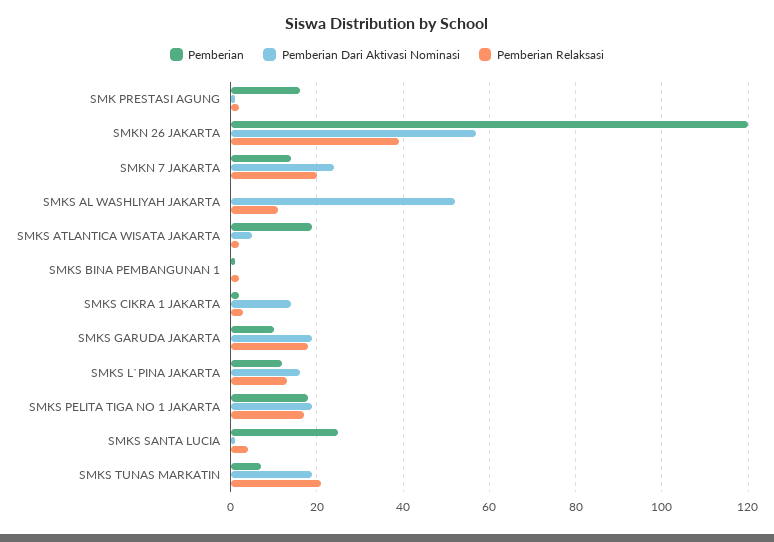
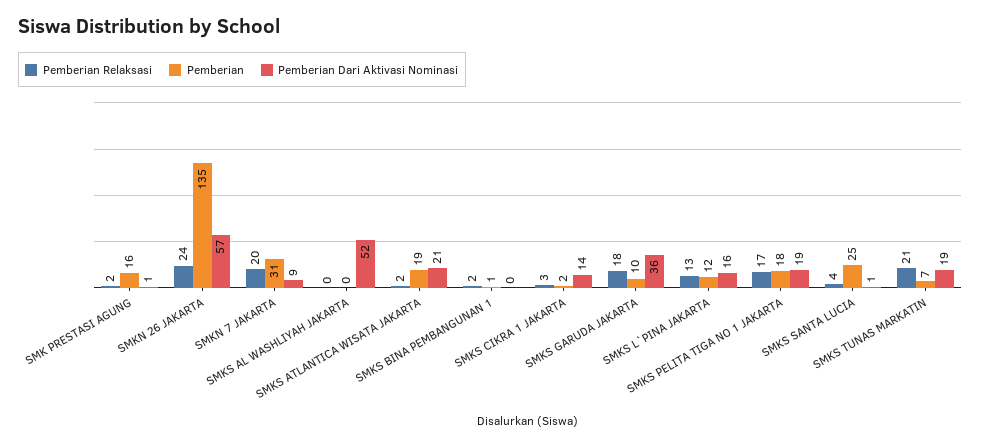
  {
    "Pemberian": {
      "SMK PRESTASI AGUNG": 16,
-     "SMKN 26 JAKARTA": 120,
+     "SMKN 26 JAKARTA": 135,
-     "SMKN 7 JAKARTA": 15,
+     "SMKN 7 JAKARTA": 31,
      "SMKS AL WASHLIYAH JAKARTA": 0,
      "SMKS ATLANTICA WISATA JAKARTA": 19,
      "SMKS BINA PEMBANGUNAN 1": 1,
      "SMKS CIKRA 1 JAKARTA": 2,
      "SMKS GARUDA JAKARTA": 10,
      "SMKS L`PINA JAKARTA": 12,
      "SMKS PELITA TIGA NO 1 JAKARTA": 18,
      "SMKS SANTA LUCIA": 25,
      "SMKS TUNAS MARKATIN": 7
    },
    "Pemberian Dari Aktivasi Nominasi": {
      "SMK PRESTASI AGUNG": 1,
      "SMKN 26 JAKARTA": 57,
-     "SMKN 7 JAKARTA": 25,
+     "SMKN 7 JAKARTA": 9,
      "SMKS AL WASHLIYAH JAKARTA": 52,
-     "SMKS ATLANTICA WISATA JAKARTA": 5,
+     "SMKS ATLANTICA WISATA JAKARTA": 21,
      "SMKS BINA PEMBANGUNAN 1": 0,
      "SMKS CIKRA 1 JAKARTA": 14,
-     "SMKS GARUDA JAKARTA": 20,
+     "SMKS GARUDA JAKARTA": 36,
      "SMKS L`PINA JAKARTA": 16,
      "SMKS PELITA TIGA NO 1 JAKARTA": 19,
      "SMKS SANTA LUCIA": 1,
      "SMKS TUNAS MARKATIN": 19
    },
    "Pemberian Relaksasi": {
      "SMK PRESTASI AGUNG": 2,
-     "SMKN 26 JAKARTA": 40,
+     "SMKN 26 JAKARTA": 24,
      "SMKN 7 JAKARTA": 20,
-     "SMKS AL WASHLIYAH JAKARTA": 10,
+     "SMKS AL WASHLIYAH JAKARTA": 0,
      "SMKS ATLANTICA WISATA JAKARTA": 2,
      "SMKS BINA PEMBANGUNAN 1": 2,
      "SMKS CIKRA 1 JAKARTA": 3,
      "SMKS GARUDA JAKARTA": 18,
      "SMKS L`PINA JAKARTA": 13,
      "SMKS PELITA TIGA NO 1 JAKARTA": 17,
      "SMKS SANTA LUCIA": 4,
      "SMKS TUNAS MARKATIN": 21
    }
  }

